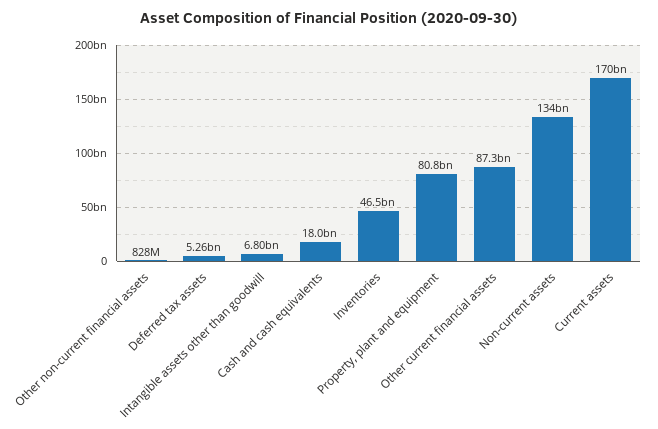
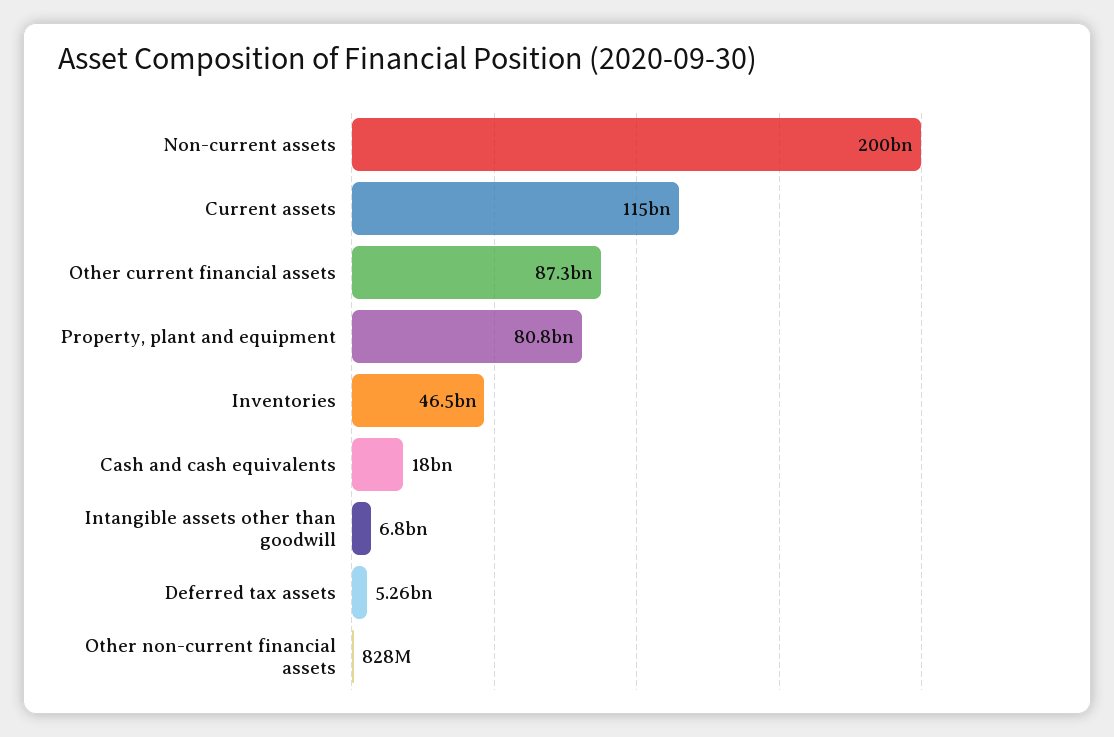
  {
    "Other non-current financial assets": 828000000,
    "Deferred tax assets": 5260000000,
    "Intangible assets other than goodwill": 6800000000,
    "Cash and cash equivalents": 18000000000,
    "Inventories": 46500000000,
    "Property, plant and equipment": 80800000000,
    "Other current financial assets": 87300000000,
-   "Non-current assets": 134000000000,
+   "Non-current assets": 200000000000,
-   "Current assets": 170000000000
+   "Current assets": 115000000000
  }

